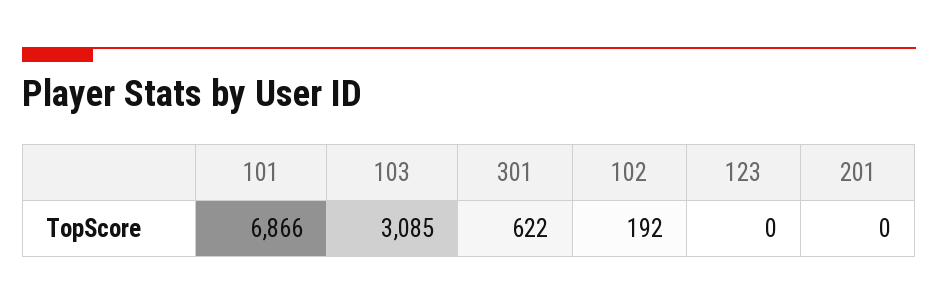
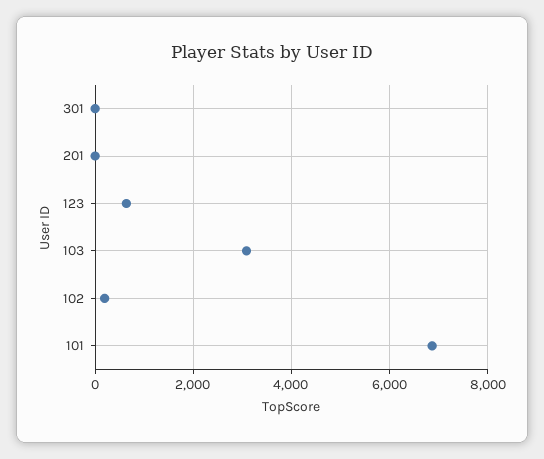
  {
    "101": 6866,
    "103": 3085,
-   "301": 622,
+   "301": 0,
    "102": 192,
-   "123": 0,
+   "123": 600,
    "201": 0
  }

